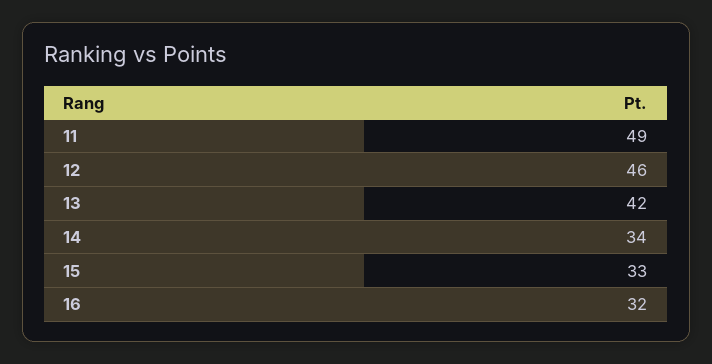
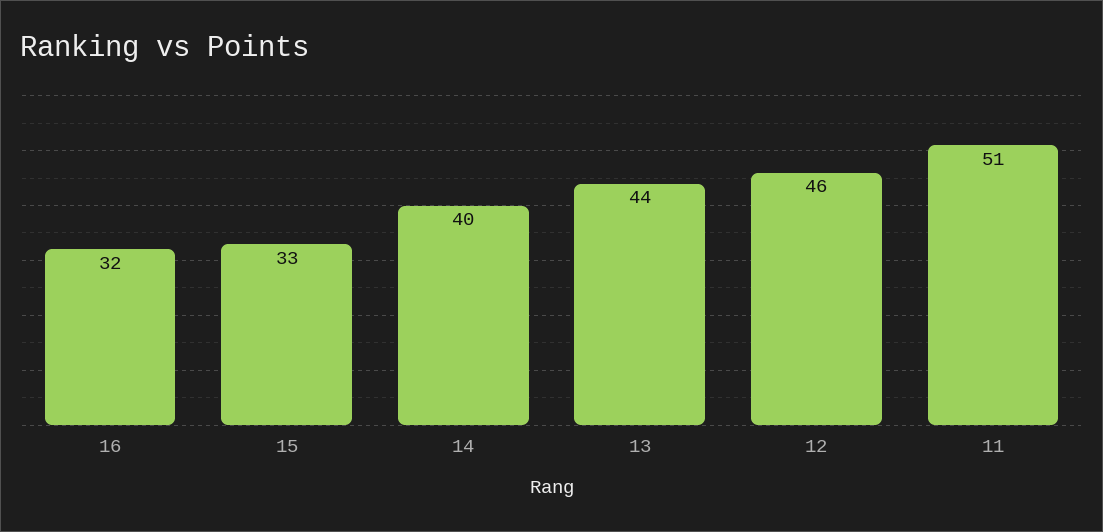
  {
-   "11": 49,
+   "11": 51,
    "12": 46,
-   "13": 42,
+   "13": 44,
-   "14": 34,
+   "14": 40,
    "15": 33,
    "16": 32
  }

